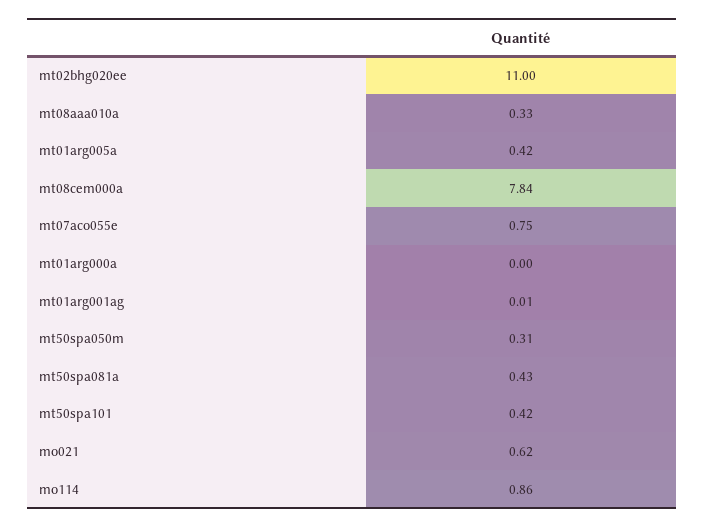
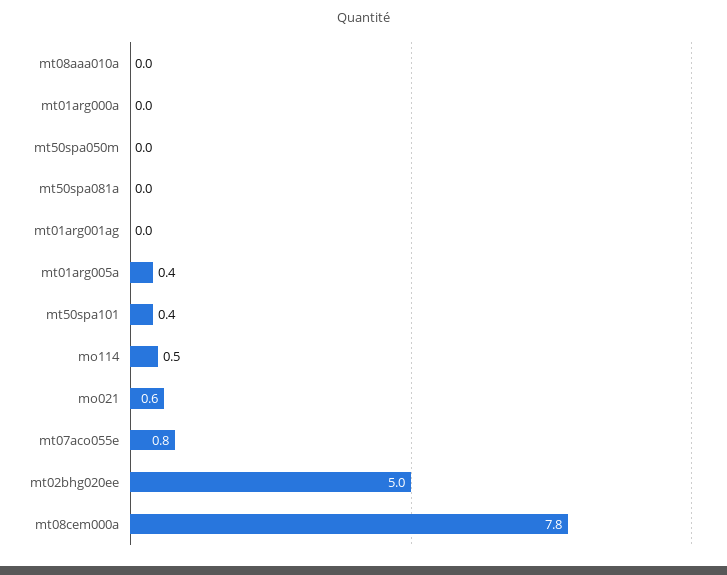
  {
-   "mt02bhg020ee": 11,
+   "mt02bhg020ee": 5,
-   "mt08aaa010a": 0.33,
+   "mt08aaa010a": 0,
    "mt01arg005a": 0.42,
    "mt08cem000a": 7.84,
    "mt07aco055e": 0.75,
    "mt01arg000a": 0,
    "mt01arg001ag": 0.01,
-   "mt50spa050m": 0.31,
+   "mt50spa050m": 0,
-   "mt50spa081a": 0.43,
+   "mt50spa081a": 0,
    "mt50spa101": 0.42,
    "mo021": 0.62,
-   "mo114": 0.86
+   "mo114": 0.5
  }

